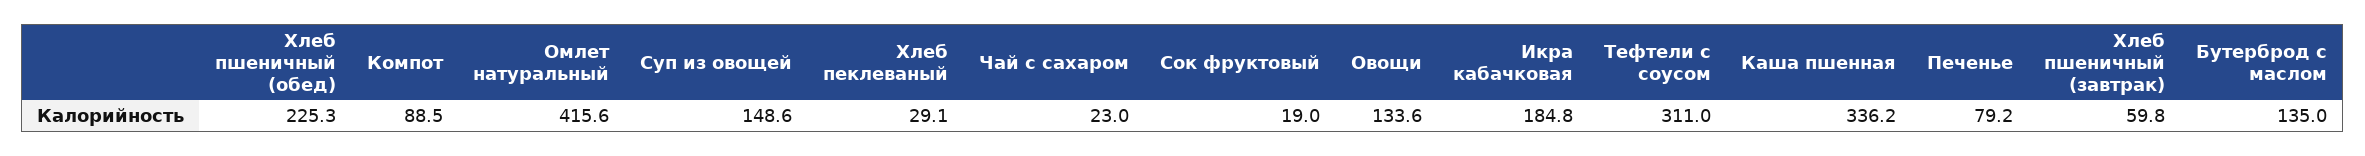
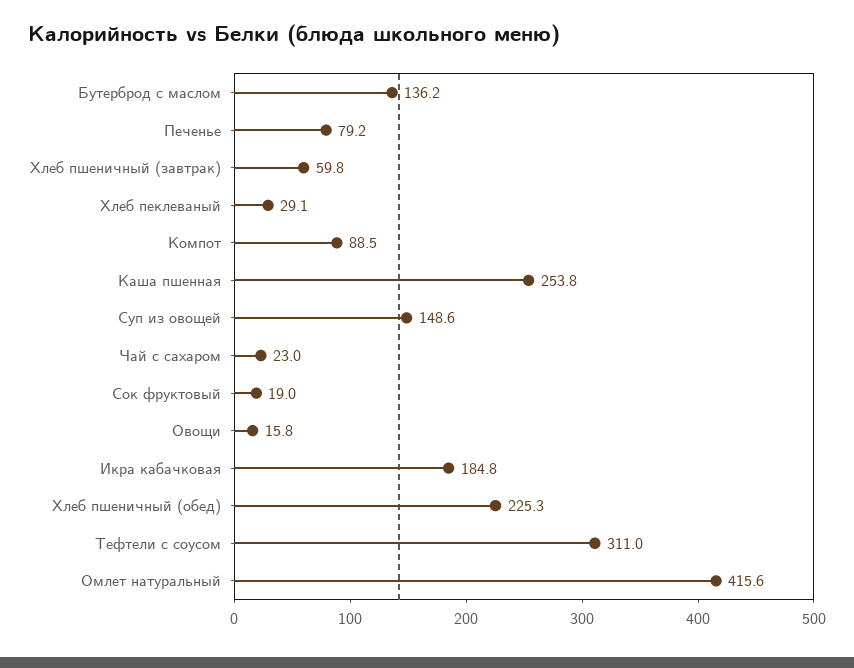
  {
    "Хлеб пшеничный (обед)": 225.3,
    "Компот": 88.5,
    "Омлет натуральный": 415.6,
    "Суп из овощей": 148.6,
    "Хлеб пеклеваный": 29.1,
    "Чай с сахаром": 23,
    "Сок фруктовый": 19,
-   "Овощи": 133.6,
+   "Овощи": 15.8,
    "Икра кабачковая": 184.8,
    "Тефтели с соусом": 311,
-   "Каша пшенная": 336.2,
+   "Каша пшенная": 253.8,
    "Печенье": 79.2,
    "Хлеб пшеничный (завтрак)": 59.8,
-   "Бутерброд с маслом": 135
+   "Бутерброд с маслом": 136.2
  }

